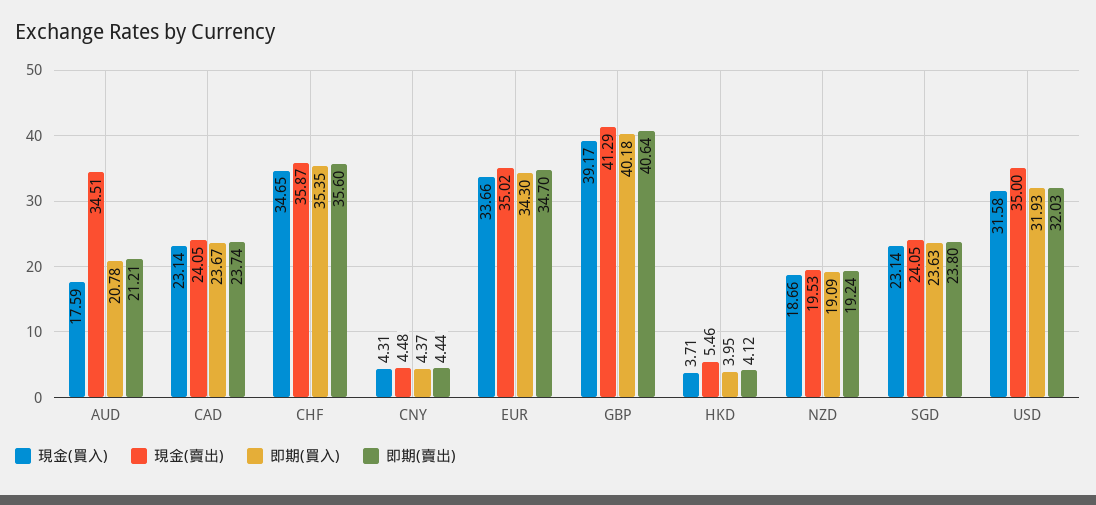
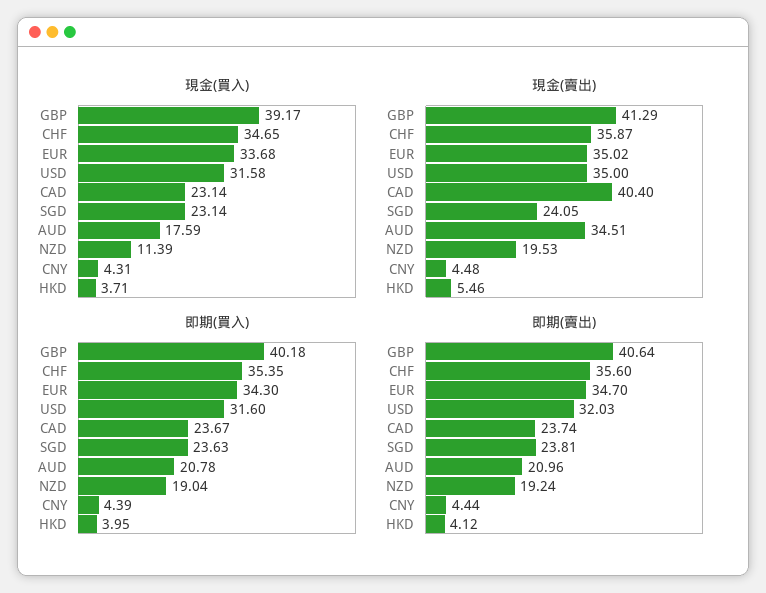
  {
    "現金(買入)": {
      "AUD": 17.59,
      "CAD": 23.14,
      "CHF": 34.65,
      "CNY": 4.31,
-     "EUR": 33.66,
+     "EUR": 33.68,
      "GBP": 39.17,
      "HKD": 3.71,
-     "NZD": 18.66,
+     "NZD": 11.39,
      "SGD": 23.14,
      "USD": 31.58
    },
    "現金(賣出)": {
      "AUD": 34.51,
-     "CAD": 24.05,
+     "CAD": 40.4,
      "CHF": 35.87,
      "CNY": 4.48,
      "EUR": 35.02,
      "GBP": 41.29,
      "HKD": 5.46,
      "NZD": 19.53,
      "SGD": 24.05,
      "USD": 35
    },
    "即期(買入)": {
      "AUD": 20.78,
      "CAD": 23.67,
      "CHF": 35.35,
-     "CNY": 4.37,
+     "CNY": 4.39,
      "EUR": 34.3,
      "GBP": 40.18,
      "HKD": 3.95,
-     "NZD": 19.09,
+     "NZD": 19.04,
      "SGD": 23.63,
-     "USD": 31.93
+     "USD": 31.6
    },
    "即期(賣出)": {
-     "AUD": 21.21,
+     "AUD": 20.96,
      "CAD": 23.74,
      "CHF": 35.6,
      "CNY": 4.44,
      "EUR": 34.7,
      "GBP": 40.64,
      "HKD": 4.12,
      "NZD": 19.24,
-     "SGD": 23.8,
+     "SGD": 23.81,
      "USD": 32.03
    }
  }

